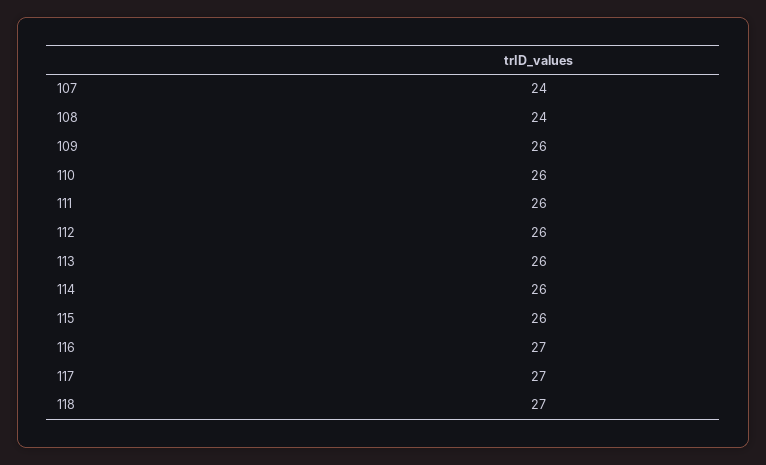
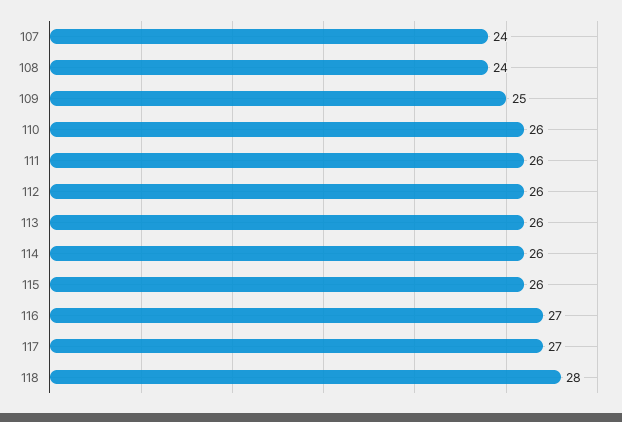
  {
    "107": 24,
    "108": 24,
-   "109": 26,
+   "109": 25,
    "110": 26,
    "111": 26,
    "112": 26,
    "113": 26,
    "114": 26,
    "115": 26,
    "116": 27,
    "117": 27,
-   "118": 27
+   "118": 28
  }

